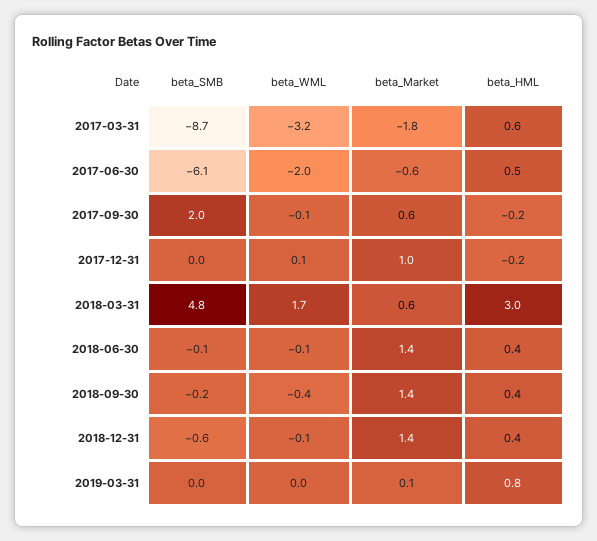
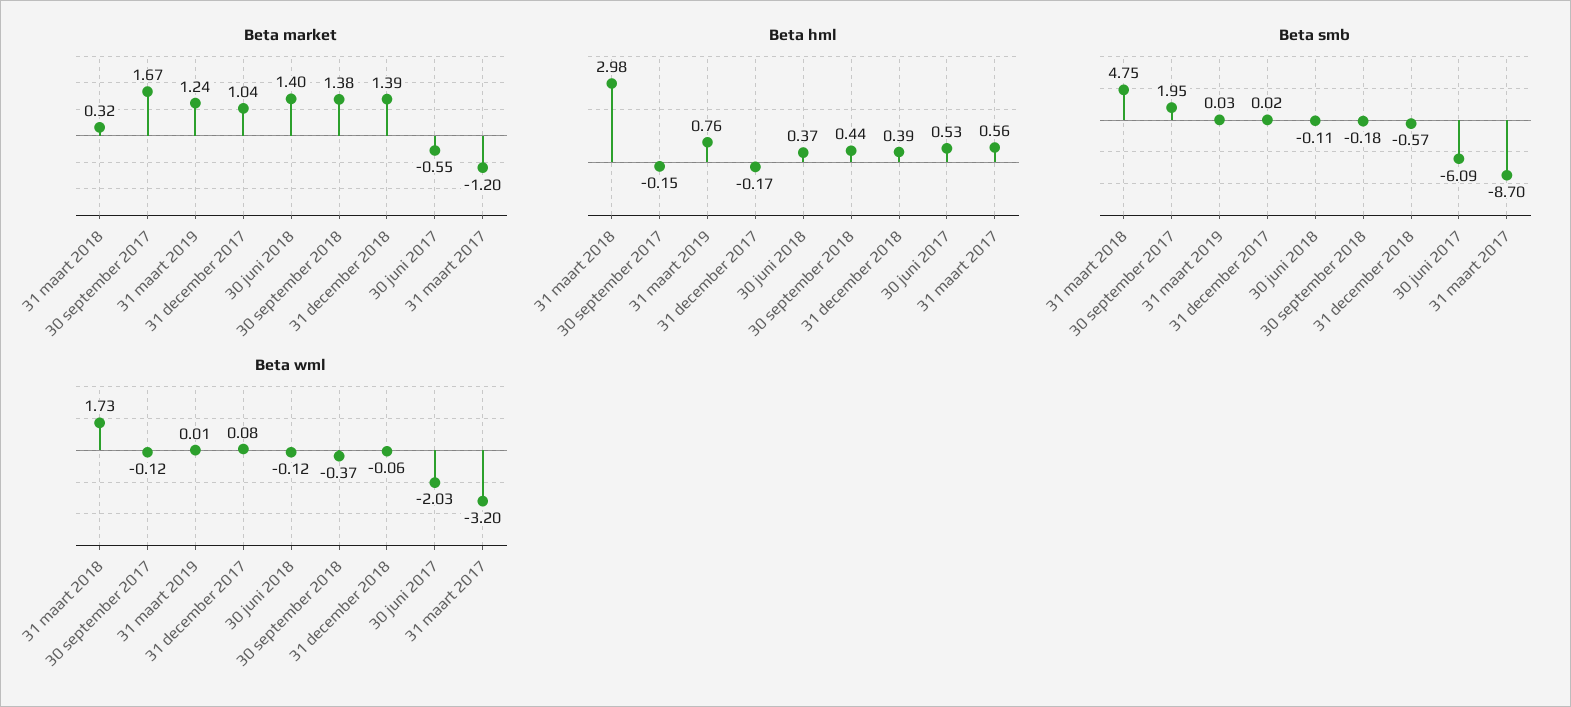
  {
    "beta_SMB": {
      "2017-03-31": -8.7,
      "2017-06-30": -6.09,
      "2017-09-30": 1.95,
      "2017-12-31": 0.02,
      "2018-03-31": 4.75,
      "2018-06-30": -0.11,
      "2018-09-30": -0.18,
      "2018-12-31": -0.57,
      "2019-03-31": 0.03
    },
    "beta_WML": {
      "2017-03-31": -3.2,
      "2017-06-30": -2.03,
      "2017-09-30": -0.12,
      "2017-12-31": 0.08,
      "2018-03-31": 1.73,
      "2018-06-30": -0.12,
      "2018-09-30": -0.37,
      "2018-12-31": -0.06,
      "2019-03-31": 0.01
    },
    "beta_Market": {
-     "2017-03-31": -1.8,
+     "2017-03-31": -1.2,
      "2017-06-30": -0.55,
-     "2017-09-30": 0.6,
+     "2017-09-30": 1.67,
      "2017-12-31": 1.04,
-     "2018-03-31": 0.6,
+     "2018-03-31": 0.32,
      "2018-06-30": 1.4,
      "2018-09-30": 1.38,
      "2018-12-31": 1.39,
-     "2019-03-31": 0.1
+     "2019-03-31": 1.24
    },
    "beta_HML": {
      "2017-03-31": 0.56,
      "2017-06-30": 0.53,
      "2017-09-30": -0.15,
      "2017-12-31": -0.17,
      "2018-03-31": 2.98,
      "2018-06-30": 0.37,
      "2018-09-30": 0.44,
      "2018-12-31": 0.39,
      "2019-03-31": 0.76
    }
  }

